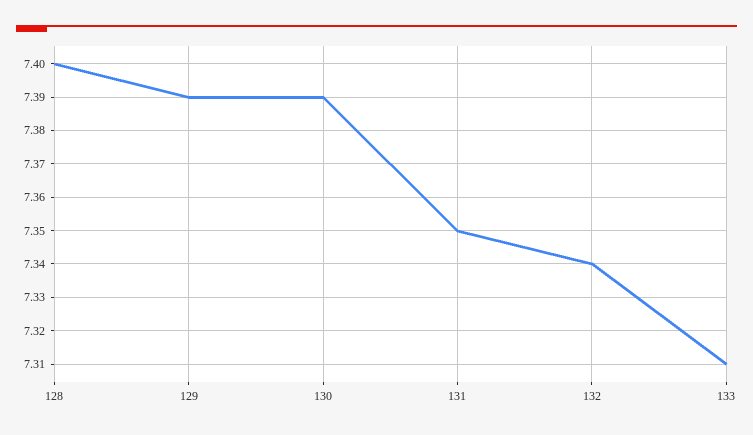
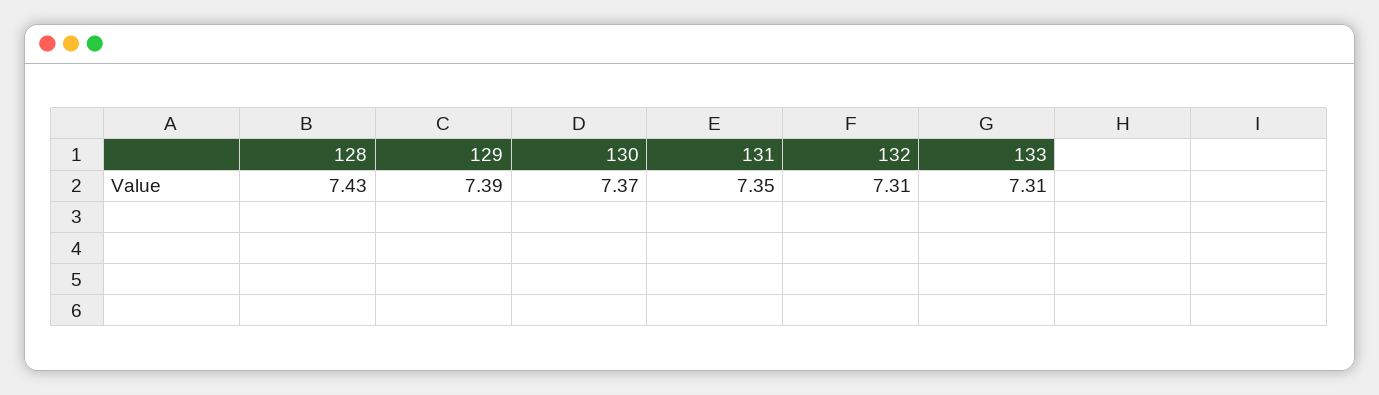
  {
-   "128": 7.4,
+   "128": 7.43,
    "129": 7.39,
-   "130": 7.39,
+   "130": 7.37,
    "131": 7.35,
-   "132": 7.34,
+   "132": 7.31,
    "133": 7.31
  }

